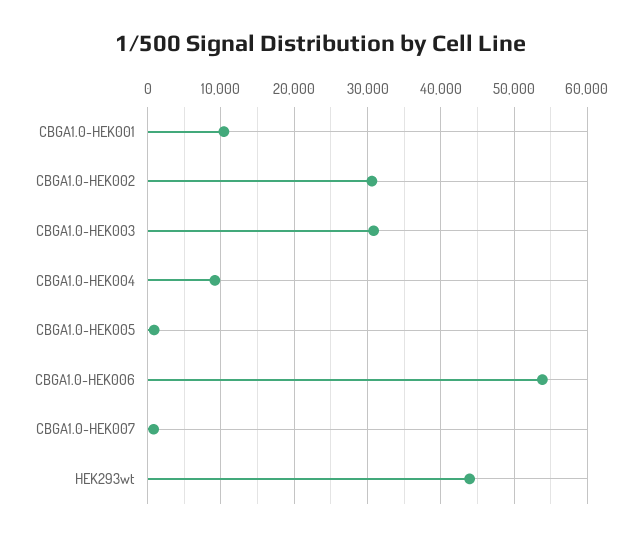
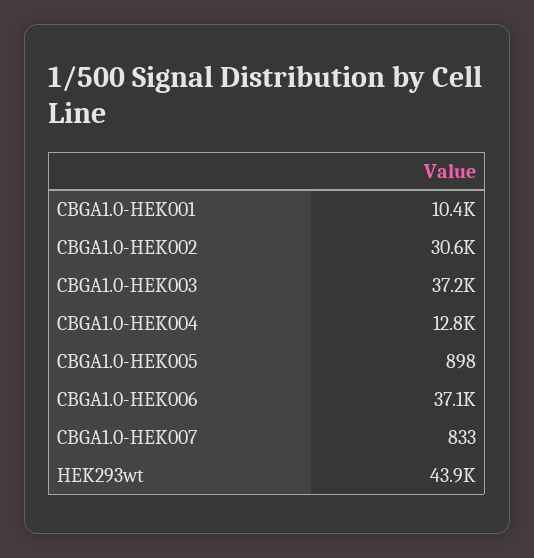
  {
    "CBGA1.0-HEK001": 10400,
    "CBGA1.0-HEK002": 30600,
-   "CBGA1.0-HEK003": 31000,
+   "CBGA1.0-HEK003": 37200,
-   "CBGA1.0-HEK004": 9000,
+   "CBGA1.0-HEK004": 12800,
    "CBGA1.0-HEK005": 898,
-   "CBGA1.0-HEK006": 54000,
+   "CBGA1.0-HEK006": 37100,
    "CBGA1.0-HEK007": 833,
    "HEK293wt": 43900
  }

